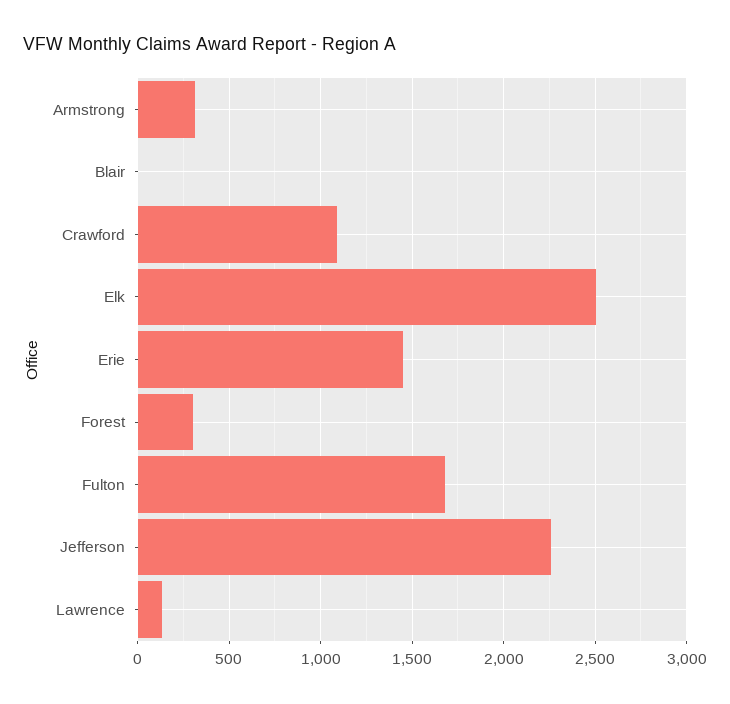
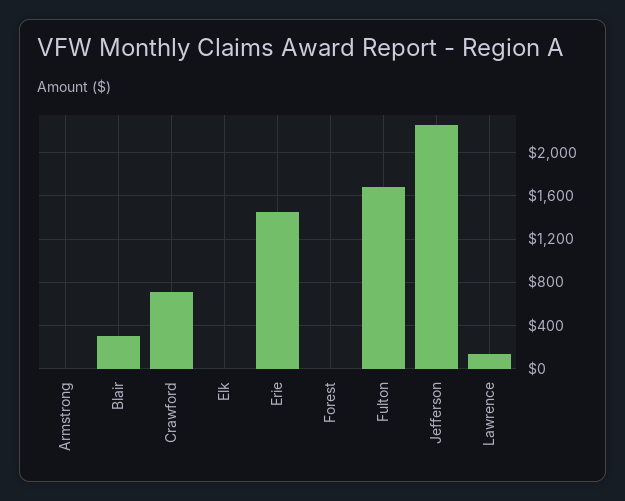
  {
-   "Armstrong": 300,
+   "Armstrong": 0,
-   "Blair": 0,
+   "Blair": 300,
-   "Crawford": 1100,
+   "Crawford": 700,
-   "Elk": 2500,
+   "Elk": 0,
    "Erie": 1450,
-   "Forest": 300,
+   "Forest": 0,
    "Fulton": 1700,
    "Jefferson": 2250,
    "Lawrence": 150
  }

